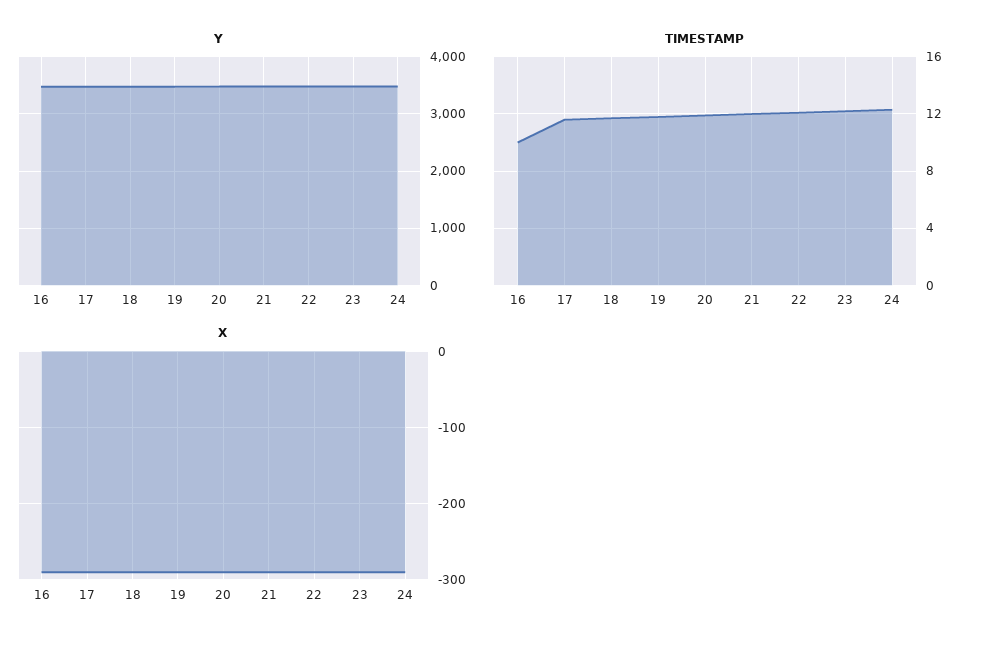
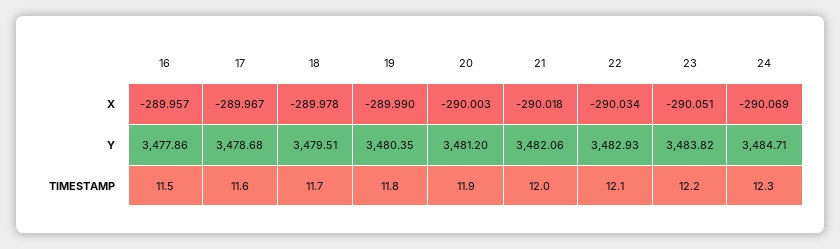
  {
    "Y": {
      "16": 3477.86,
      "17": 3478.68,
      "18": 3479.51,
      "19": 3480.35,
      "20": 3481.2,
      "21": 3482.06,
      "22": 3482.93,
      "23": 3483.82,
      "24": 3484.71
    },
    "TIMESTAMP": {
-     "16": 10,
+     "16": 11.5,
      "17": 11.6,
      "18": 11.7,
      "19": 11.8,
      "20": 11.9,
      "21": 12,
      "22": 12.1,
      "23": 12.2,
      "24": 12.3
    },
    "X": {
      "16": -289.957,
      "17": -289.967,
      "18": -289.978,
      "19": -289.99,
      "20": -290.003,
      "21": -290.018,
      "22": -290.034,
      "23": -290.051,
      "24": -290.069
    }
  }

